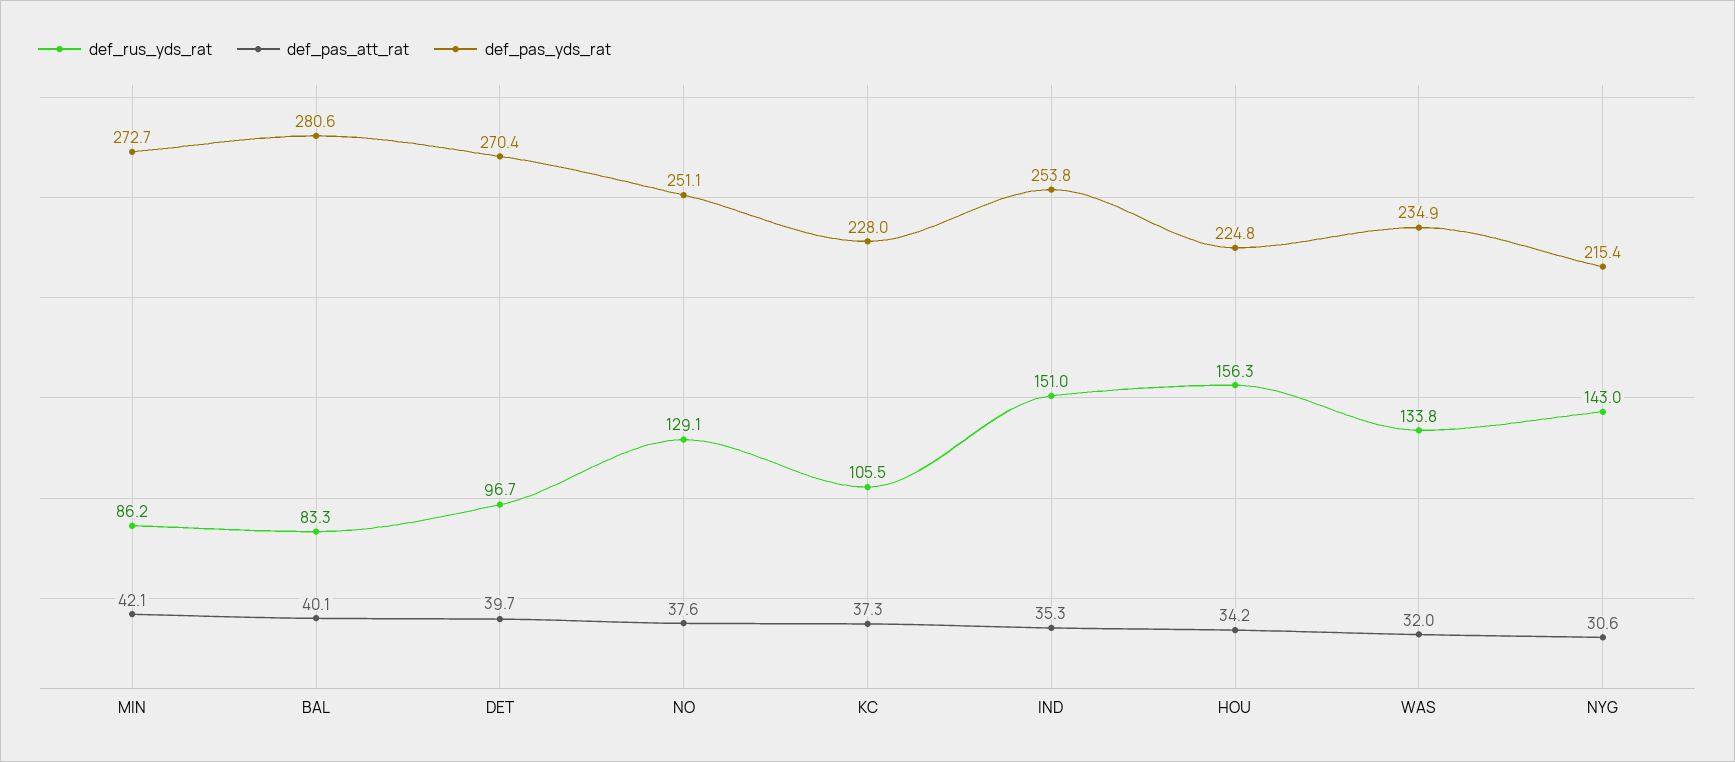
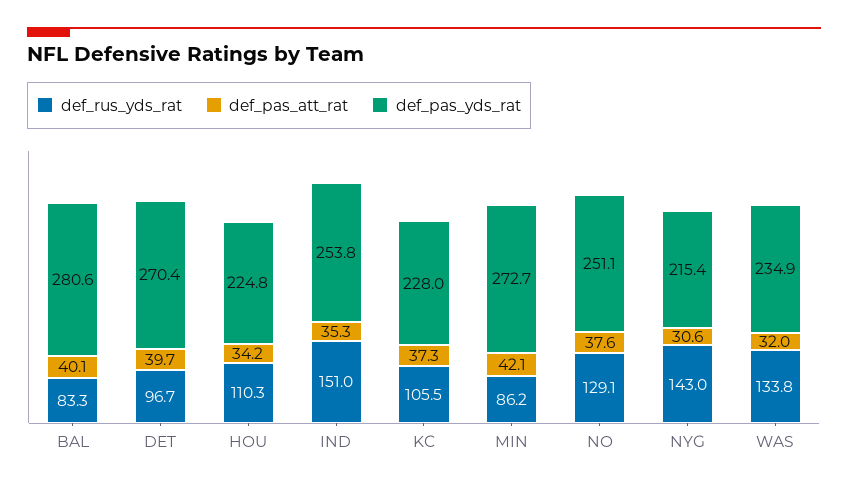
  {
    "def_rus_yds_rat": {
      "MIN": 86.2,
      "BAL": 83.3,
      "DET": 96.7,
      "NO": 129.1,
      "KC": 105.5,
      "IND": 151,
-     "HOU": 156.3,
+     "HOU": 110.3,
      "WAS": 133.8,
      "NYG": 143
    },
    "def_pas_att_rat": {
      "MIN": 42.1,
      "BAL": 40.1,
      "DET": 39.7,
      "NO": 37.6,
      "KC": 37.3,
      "IND": 35.3,
      "HOU": 34.2,
      "WAS": 32,
      "NYG": 30.6
    },
    "def_pas_yds_rat": {
      "MIN": 272.7,
      "BAL": 280.6,
      "DET": 270.4,
      "NO": 251.1,
      "KC": 228,
      "IND": 253.8,
      "HOU": 224.8,
      "WAS": 234.9,
      "NYG": 215.4
    }
  }

